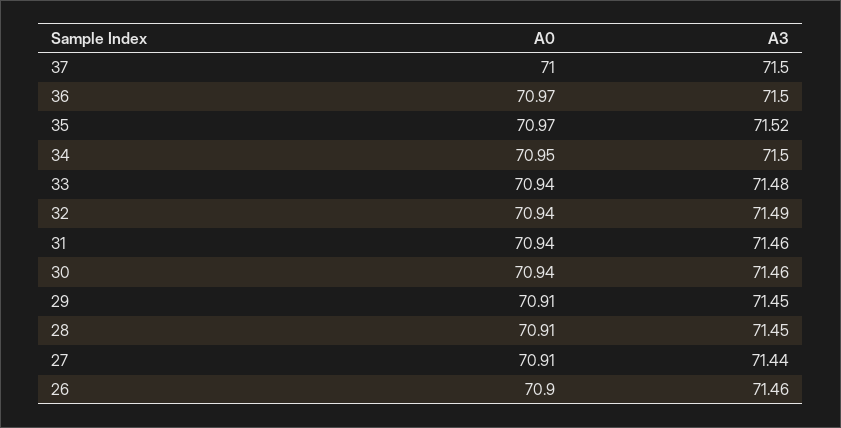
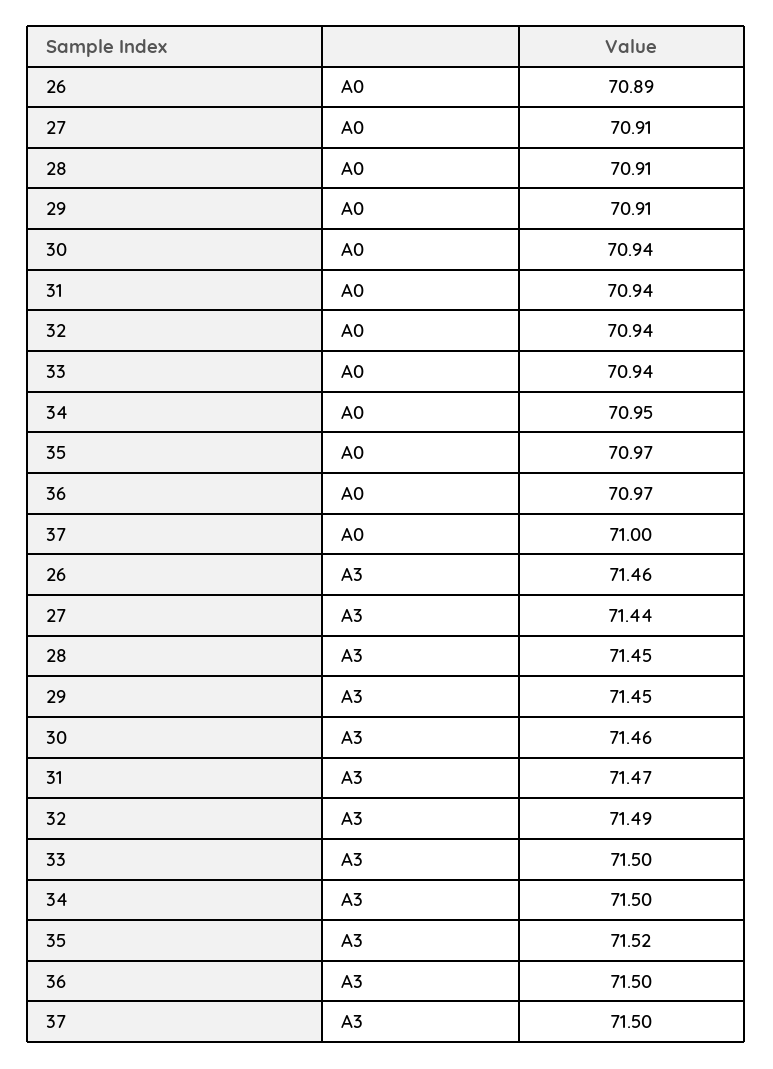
  {
    "A0": {
      "37": 71,
      "36": 70.97,
      "35": 70.97,
      "34": 70.95,
      "33": 70.94,
      "32": 70.94,
      "31": 70.94,
      "30": 70.94,
      "29": 70.91,
      "28": 70.91,
      "27": 70.91,
-     "26": 70.9
+     "26": 70.89
    },
    "A3": {
      "37": 71.5,
      "36": 71.5,
      "35": 71.52,
      "34": 71.5,
-     "33": 71.48,
+     "33": 71.5,
      "32": 71.49,
-     "31": 71.46,
+     "31": 71.47,
      "30": 71.46,
      "29": 71.45,
      "28": 71.45,
      "27": 71.44,
      "26": 71.46
    }
  }

